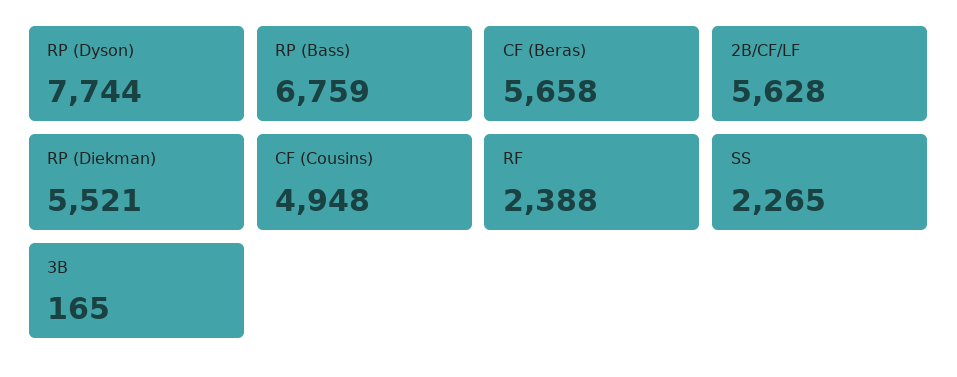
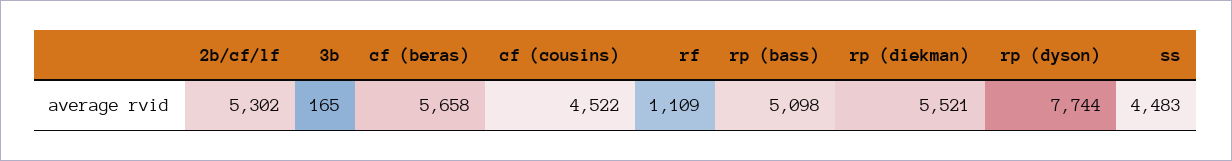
  {
    "RP (Dyson)": 7744,
-   "RP (Bass)": 6759,
+   "RP (Bass)": 5098,
    "CF (Beras)": 5658,
-   "2B/CF/LF": 5628,
+   "2B/CF/LF": 5302,
    "RP (Diekman)": 5521,
-   "CF (Cousins)": 4948,
+   "CF (Cousins)": 4522,
-   "RF": 2388,
+   "RF": 1109,
-   "SS": 2265,
+   "SS": 4483,
    "3B": 165
  }

